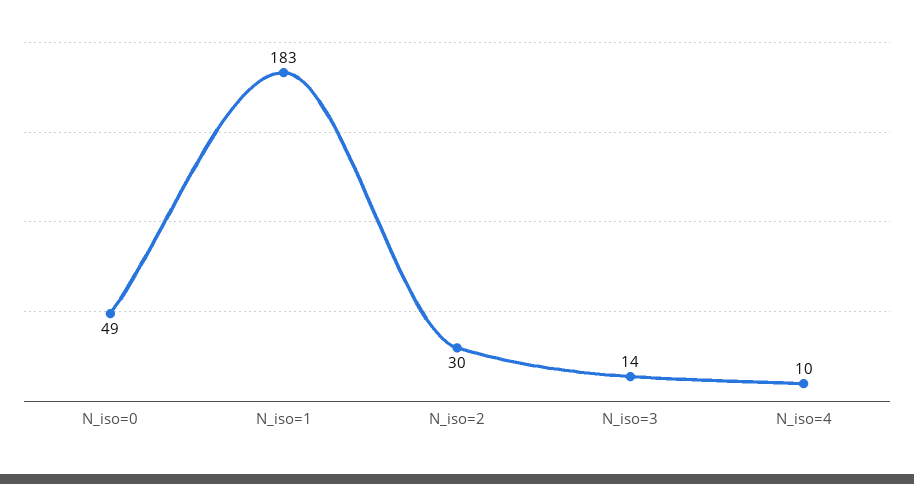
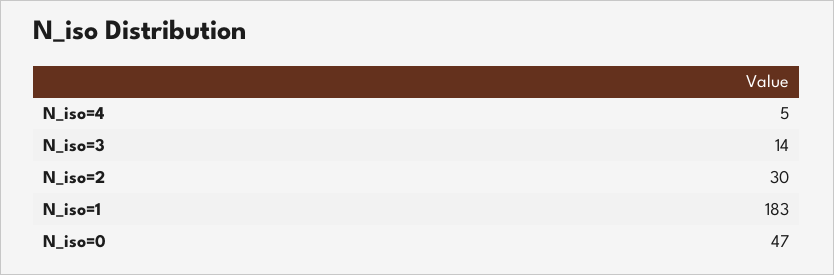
  {
-   "N_iso=0": 49,
+   "N_iso=0": 47,
    "N_iso=1": 183,
    "N_iso=2": 30,
    "N_iso=3": 14,
-   "N_iso=4": 10
+   "N_iso=4": 5
  }

